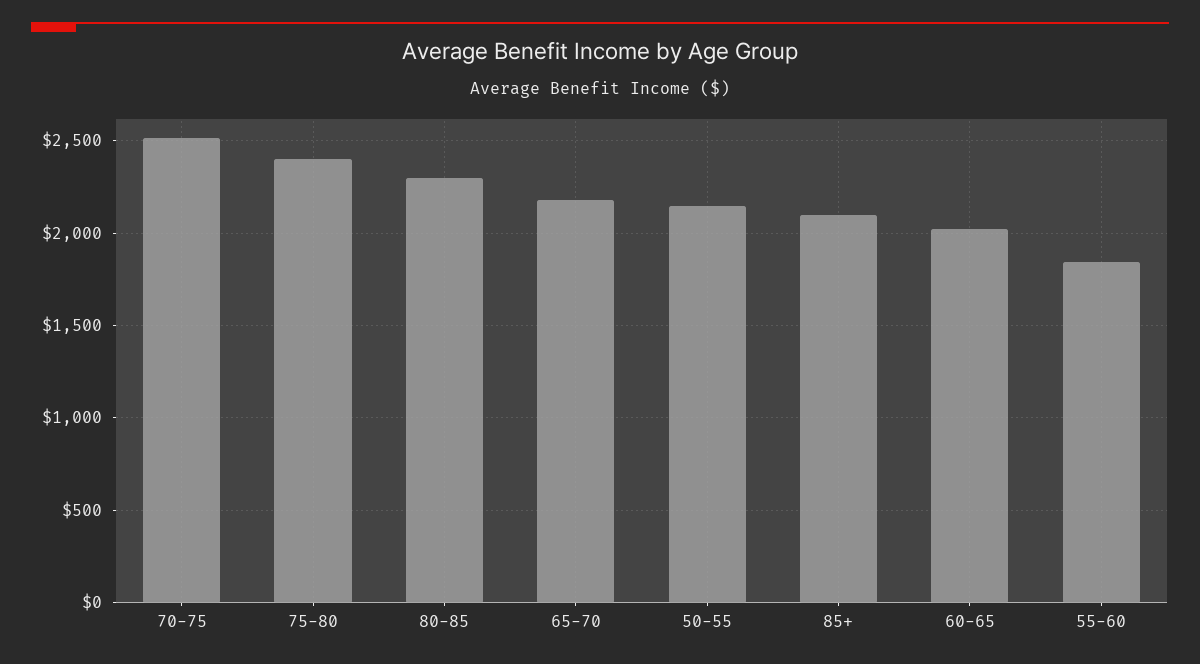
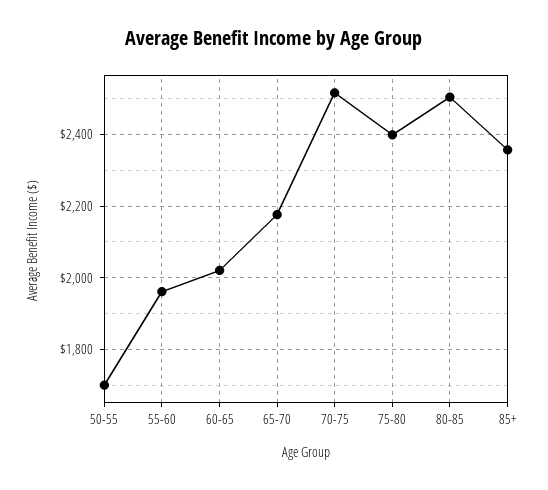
  {
    "70-75": 2520,
    "75-80": 2400,
-   "80-85": 2300,
+   "80-85": 2500,
    "65-70": 2180,
-   "50-55": 2150,
+   "50-55": 1700,
-   "85+": 2100,
+   "85+": 2360,
    "60-65": 2020,
-   "55-60": 1850
+   "55-60": 1960
  }

